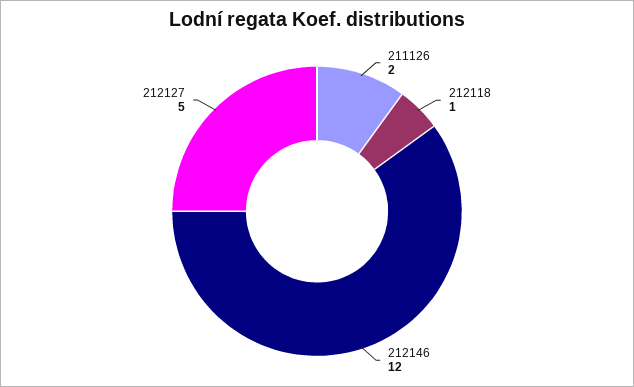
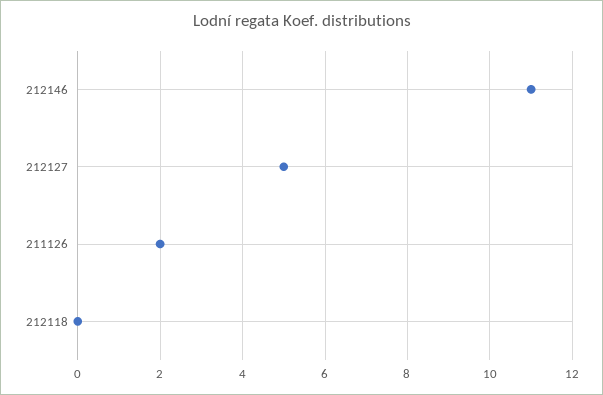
  {
    "211126": 2,
-   "212118": 1,
+   "212118": 0,
-   "212146": 12,
+   "212146": 11,
    "212127": 5
  }

